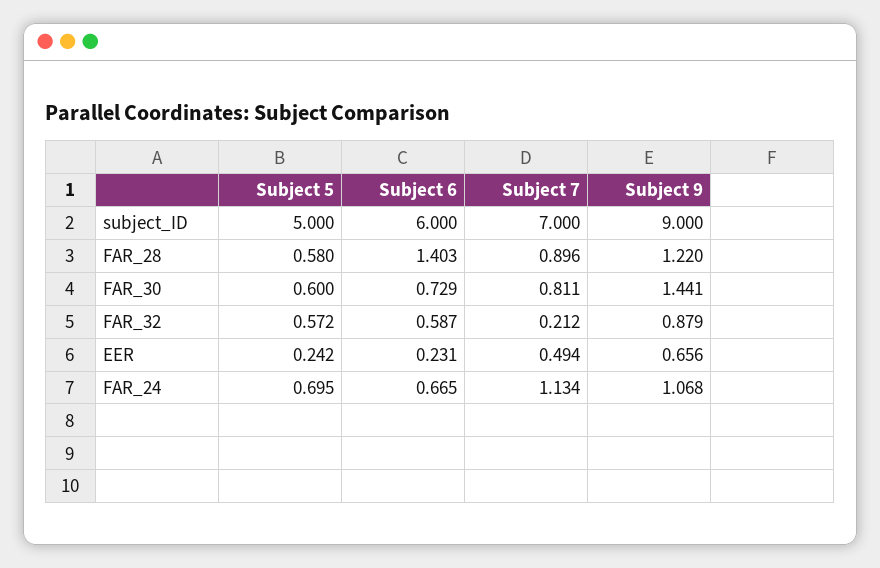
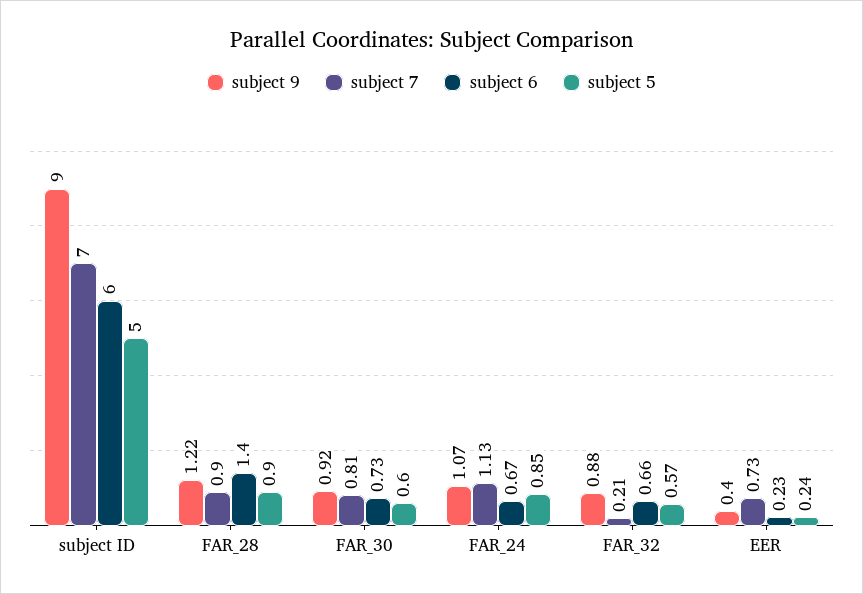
  {
    "Subject 5": {
      "subject_ID": 5,
-     "FAR_28": 0.58,
+     "FAR_28": 0.9,
      "FAR_30": 0.6,
      "FAR_32": 0.572,
      "EER": 0.242,
-     "FAR_24": 0.695
+     "FAR_24": 0.85
    },
    "Subject 6": {
      "subject_ID": 6,
      "FAR_28": 1.403,
      "FAR_30": 0.729,
-     "FAR_32": 0.587,
+     "FAR_32": 0.66,
      "EER": 0.231,
      "FAR_24": 0.665
    },
    "Subject 7": {
      "subject_ID": 7,
      "FAR_28": 0.896,
      "FAR_30": 0.811,
      "FAR_32": 0.212,
-     "EER": 0.494,
+     "EER": 0.73,
      "FAR_24": 1.134
    },
    "Subject 9": {
      "subject_ID": 9,
      "FAR_28": 1.22,
-     "FAR_30": 1.441,
+     "FAR_30": 0.92,
      "FAR_32": 0.879,
-     "EER": 0.656,
+     "EER": 0.4,
      "FAR_24": 1.068
    }
  }

